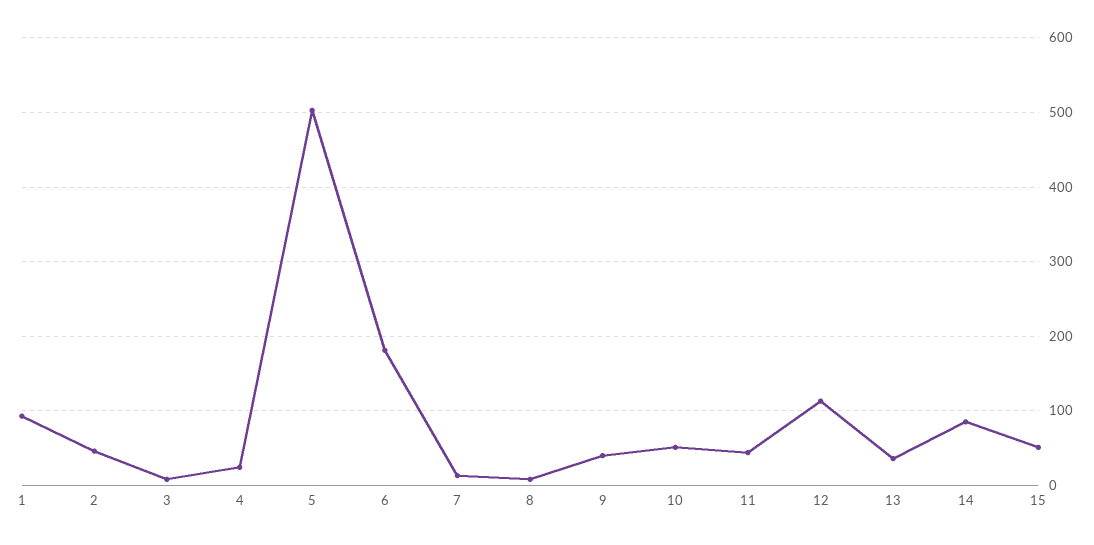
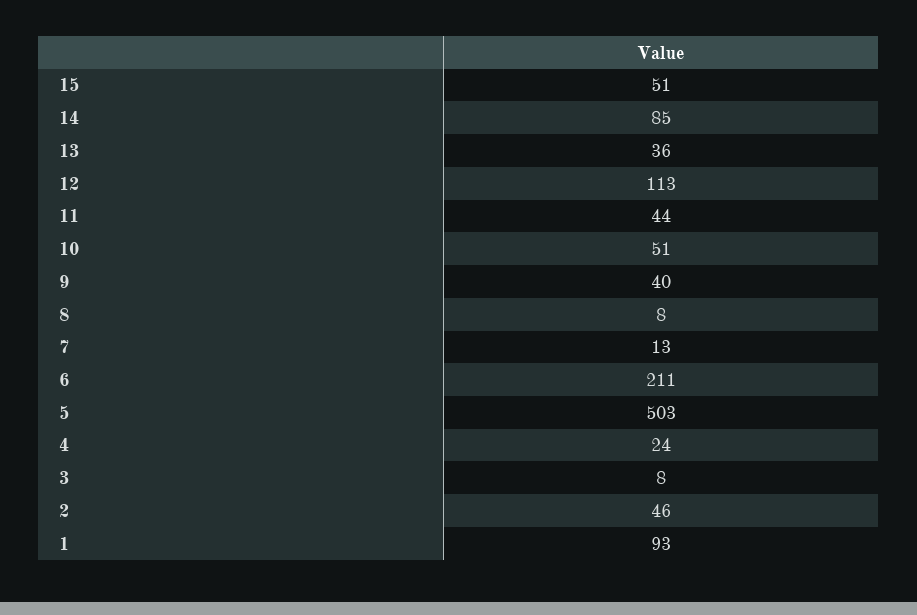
  {
    "1": 93,
    "2": 46,
    "3": 8,
    "4": 24,
    "5": 503,
-   "6": 180,
+   "6": 211,
    "7": 13,
    "8": 8,
    "9": 40,
    "10": 51,
    "11": 44,
    "12": 113,
    "13": 36,
    "14": 85,
    "15": 51
  }

